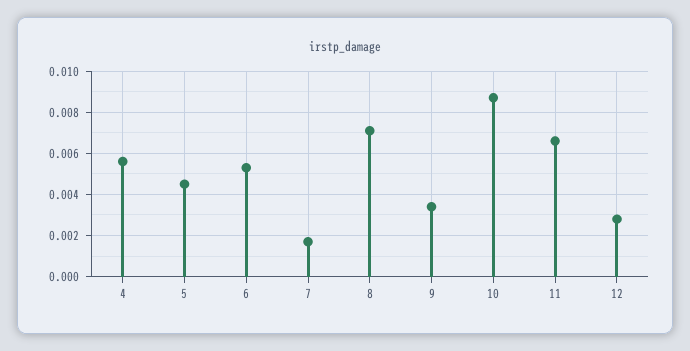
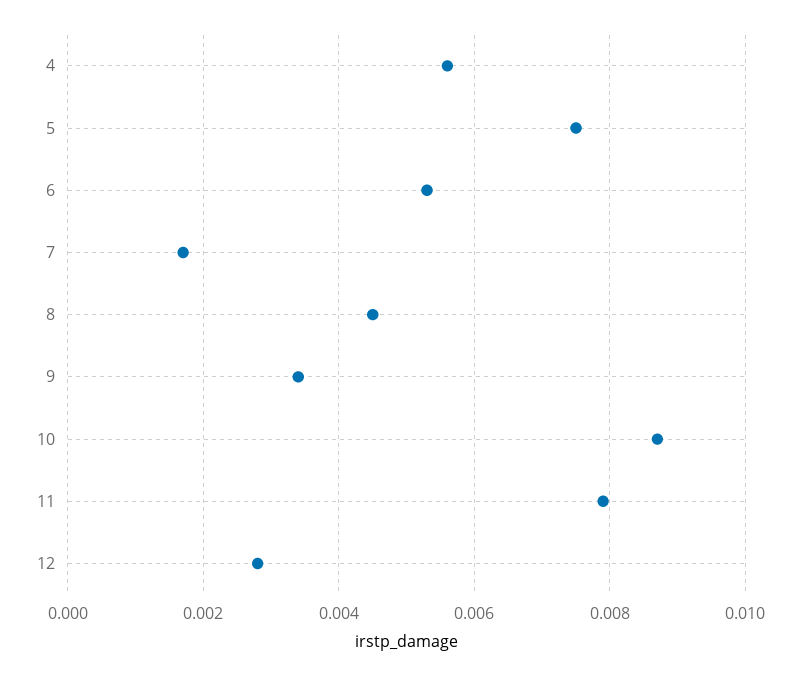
  {
    "4": 0.0055,
-   "5": 0.0045,
+   "5": 0.0075,
    "6": 0.0055,
    "7": 0.0015,
-   "8": 0.007,
+   "8": 0.0045,
    "9": 0.0035,
    "10": 0.0085,
-   "11": 0.0065,
+   "11": 0.008,
    "12": 0.003
  }

